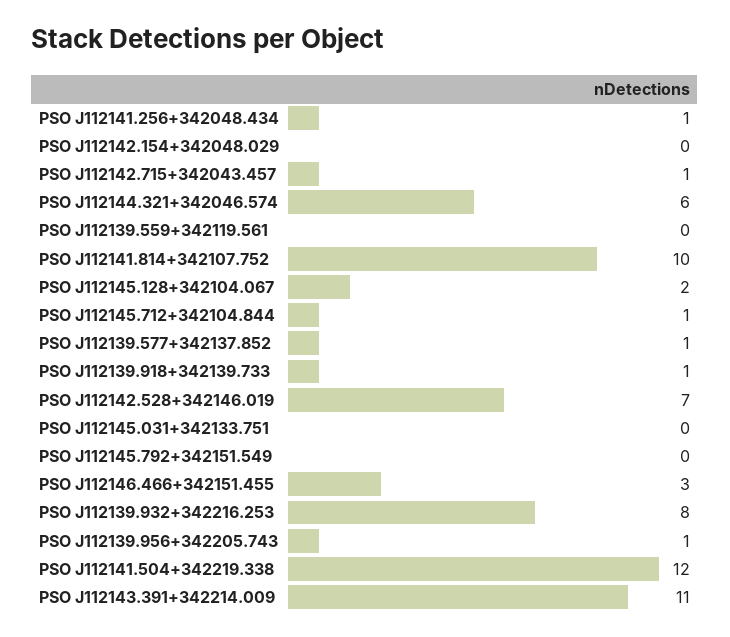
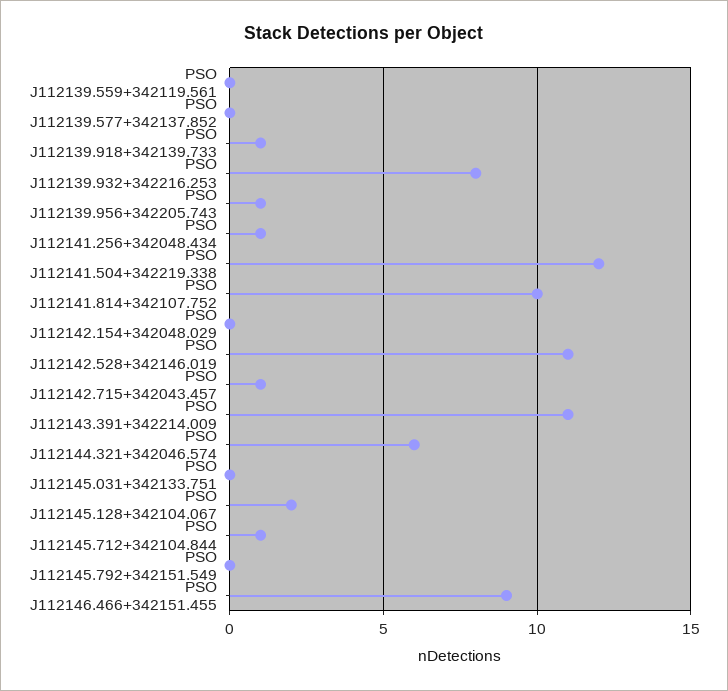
  {
    "PSO J112141.256+342048.434": 1,
    "PSO J112142.154+342048.029": 0,
    "PSO J112142.715+342043.457": 1,
    "PSO J112144.321+342046.574": 6,
    "PSO J112139.559+342119.561": 0,
    "PSO J112141.814+342107.752": 10,
    "PSO J112145.128+342104.067": 2,
    "PSO J112145.712+342104.844": 1,
-   "PSO J112139.577+342137.852": 1,
+   "PSO J112139.577+342137.852": 0,
    "PSO J112139.918+342139.733": 1,
-   "PSO J112142.528+342146.019": 7,
+   "PSO J112142.528+342146.019": 11,
    "PSO J112145.031+342133.751": 0,
    "PSO J112145.792+342151.549": 0,
-   "PSO J112146.466+342151.455": 3,
+   "PSO J112146.466+342151.455": 9,
    "PSO J112139.932+342216.253": 8,
    "PSO J112139.956+342205.743": 1,
    "PSO J112141.504+342219.338": 12,
    "PSO J112143.391+342214.009": 11
  }

